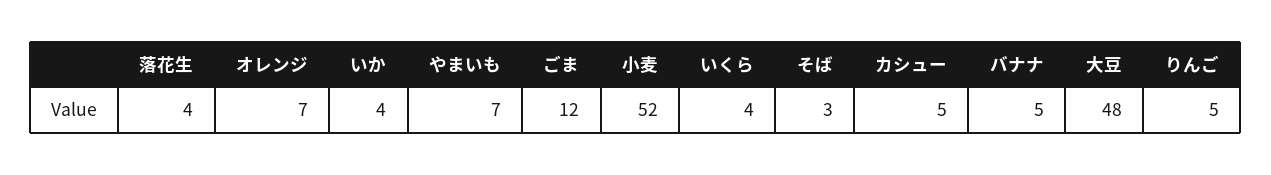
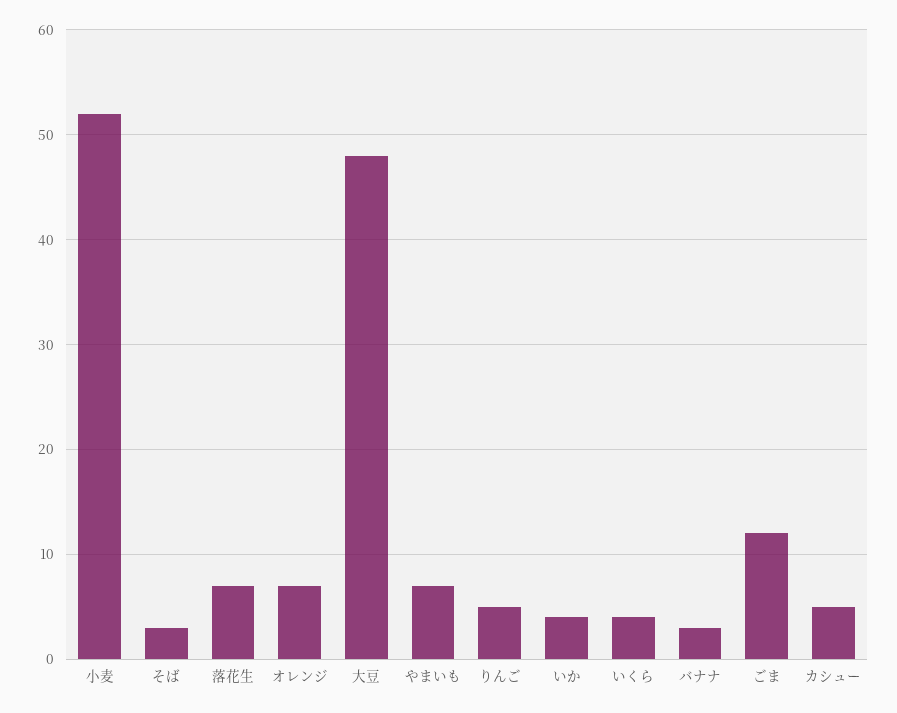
  {
-   "落花生": 4,
+   "落花生": 7,
    "オレンジ": 7,
    "いか": 4,
    "やまいも": 7,
    "ごま": 12,
    "小麦": 52,
    "いくら": 4,
    "そば": 3,
    "カシュー": 5,
-   "バナナ": 5,
+   "バナナ": 3,
    "大豆": 48,
    "りんご": 5
  }

